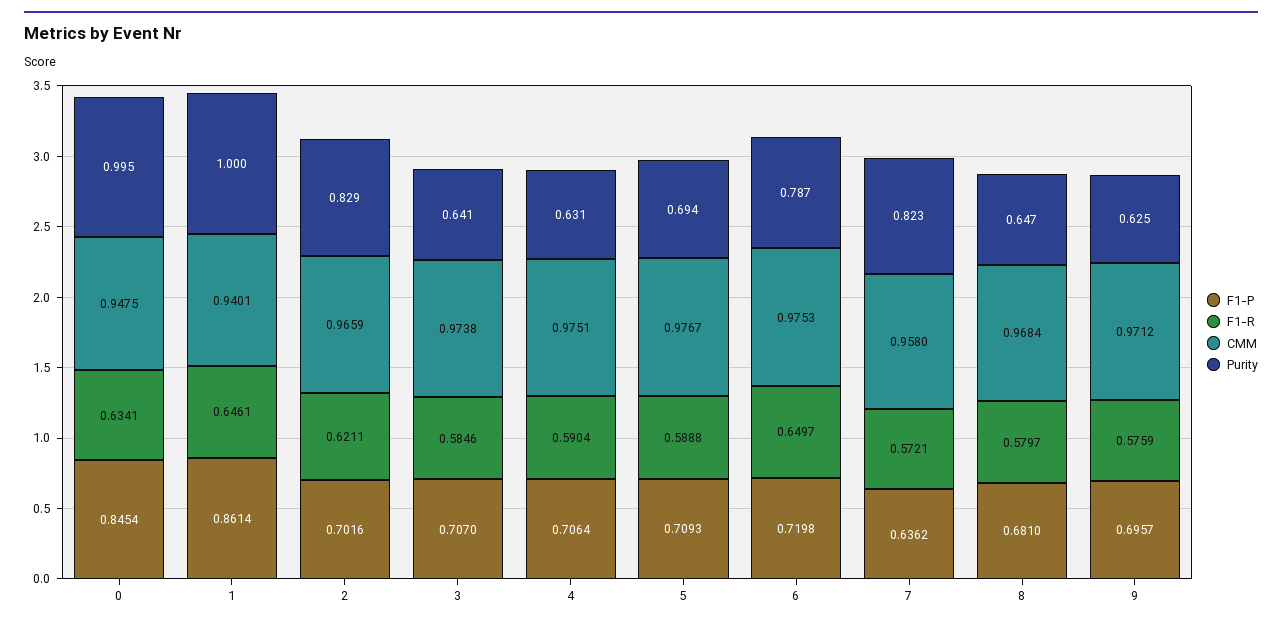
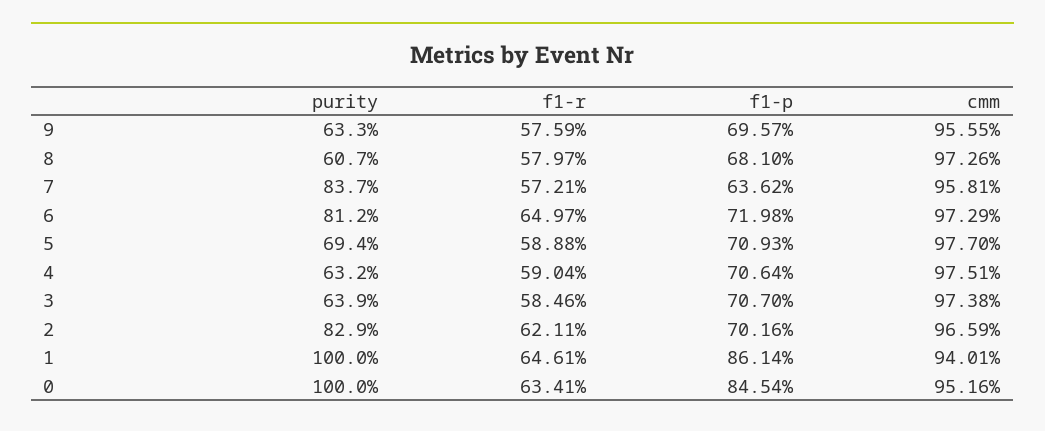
  {
    "F1-P": {
      "0": 0.8454,
      "1": 0.8614,
      "2": 0.7016,
      "3": 0.707,
      "4": 0.7064,
      "5": 0.7093,
      "6": 0.7198,
      "7": 0.6362,
      "8": 0.681,
      "9": 0.6957
    },
    "F1-R": {
      "0": 0.6341,
      "1": 0.6461,
      "2": 0.6211,
      "3": 0.5846,
      "4": 0.5904,
      "5": 0.5888,
      "6": 0.6497,
      "7": 0.5721,
      "8": 0.5797,
      "9": 0.5759
    },
    "CMM": {
-     "0": 0.9475,
+     "0": 0.9516,
      "1": 0.9401,
      "2": 0.9659,
      "3": 0.9738,
      "4": 0.9751,
-     "5": 0.9767,
+     "5": 0.977,
-     "6": 0.9753,
+     "6": 0.9729,
-     "7": 0.958,
+     "7": 0.9581,
-     "8": 0.9684,
+     "8": 0.9726,
-     "9": 0.9712
+     "9": 0.9555
    },
    "Purity": {
-     "0": 0.995,
+     "0": 1,
      "1": 1,
      "2": 0.829,
-     "3": 0.641,
+     "3": 0.639,
-     "4": 0.631,
+     "4": 0.632,
      "5": 0.694,
-     "6": 0.787,
+     "6": 0.812,
-     "7": 0.823,
+     "7": 0.837,
-     "8": 0.647,
+     "8": 0.607,
-     "9": 0.625
+     "9": 0.633
    }
  }

